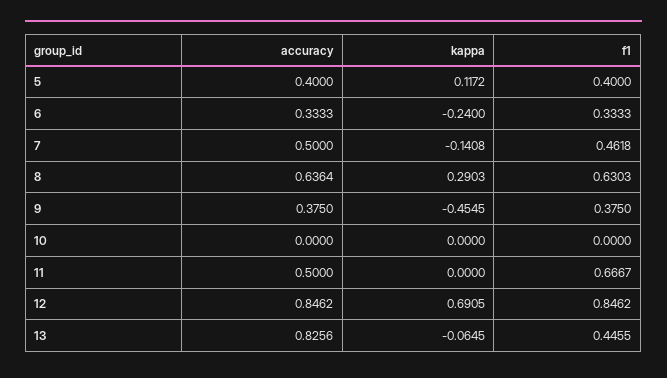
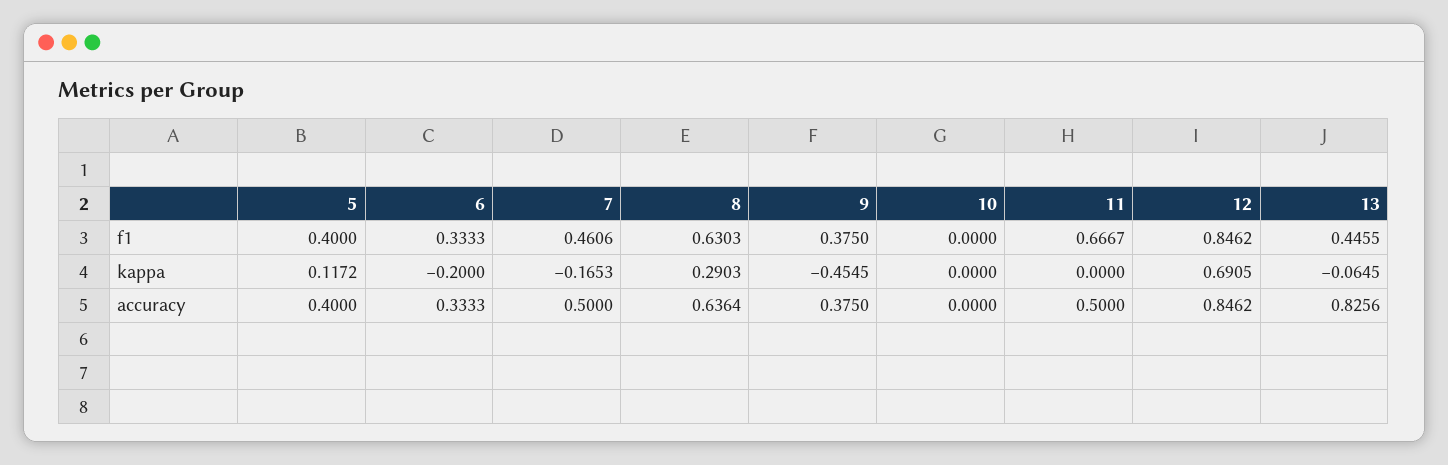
  {
    "accuracy": {
      "5": 0.4,
      "6": 0.3333,
      "7": 0.5,
      "8": 0.6364,
      "9": 0.375,
      "10": 0,
      "11": 0.5,
      "12": 0.8462,
      "13": 0.8256
    },
    "kappa": {
      "5": 0.1172,
-     "6": -0.24,
+     "6": -0.2,
-     "7": -0.1408,
+     "7": -0.1653,
      "8": 0.2903,
      "9": -0.4545,
      "10": 0,
      "11": 0,
      "12": 0.6905,
      "13": -0.0645
    },
    "f1": {
      "5": 0.4,
      "6": 0.3333,
-     "7": 0.4618,
+     "7": 0.4606,
      "8": 0.6303,
      "9": 0.375,
      "10": 0,
      "11": 0.6667,
      "12": 0.8462,
      "13": 0.4455
    }
  }

